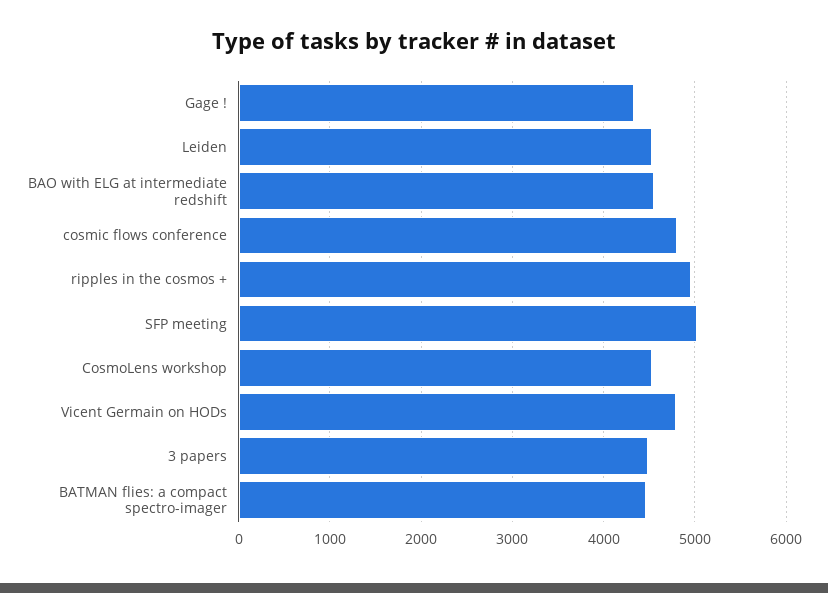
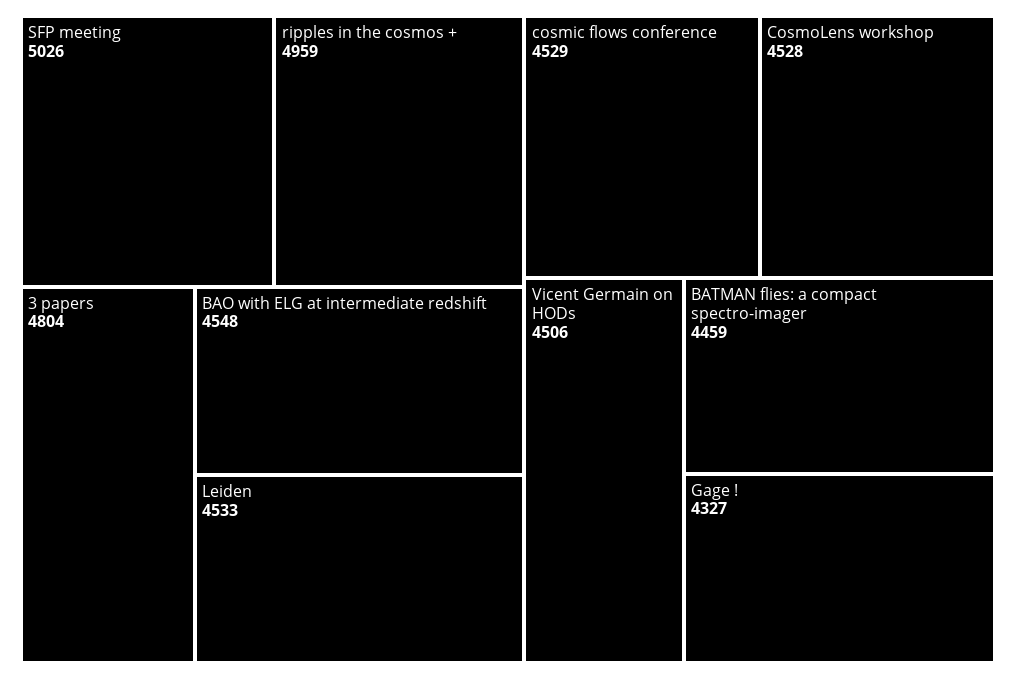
  {
    "Gage !": 4327,
    "Leiden": 4533,
    "BAO with ELG at intermediate redshift": 4548,
-   "cosmic flows conference": 4800,
+   "cosmic flows conference": 4529,
    "ripples in the cosmos +": 4959,
    "SFP meeting": 5026,
    "CosmoLens workshop": 4528,
-   "Vicent Germain on HODs": 4800,
+   "Vicent Germain on HODs": 4506,
-   "3 papers": 4500,
+   "3 papers": 4804,
    "BATMAN flies: a compact spectro-imager": 4459
  }

